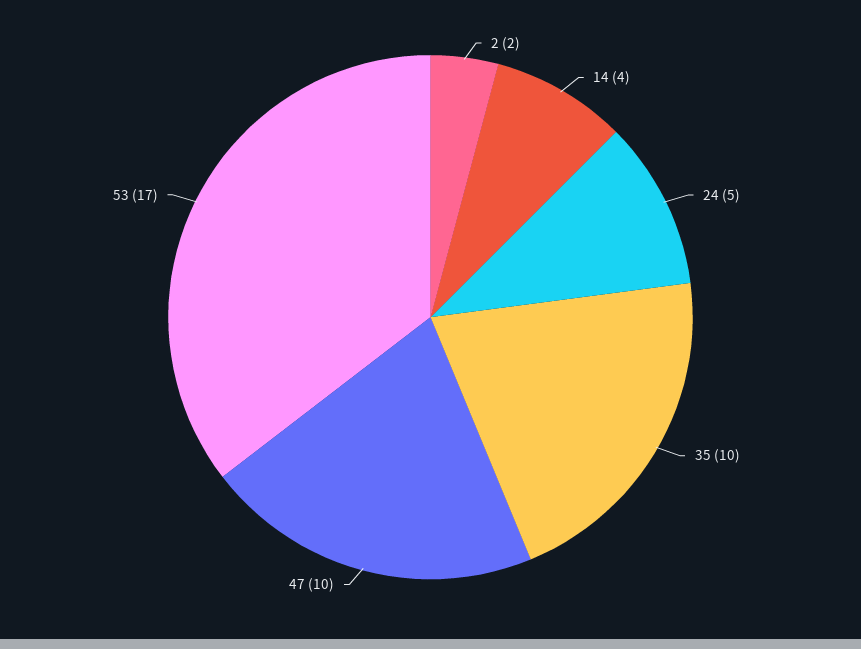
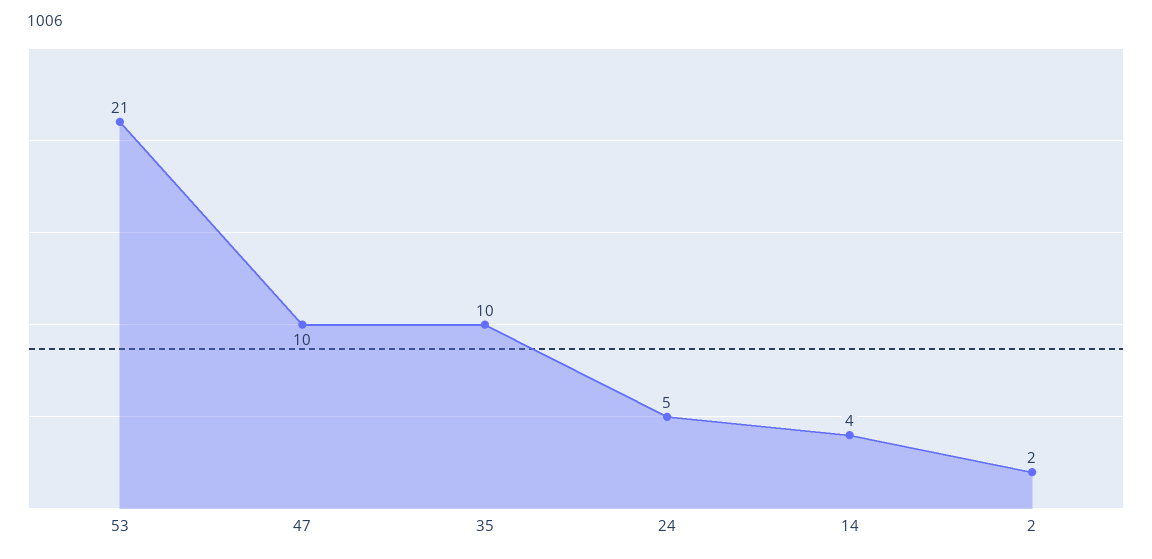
  {
    "2": 2,
    "14": 4,
    "24": 5,
    "35": 10,
    "47": 10,
-   "53": 17
+   "53": 21
  }

